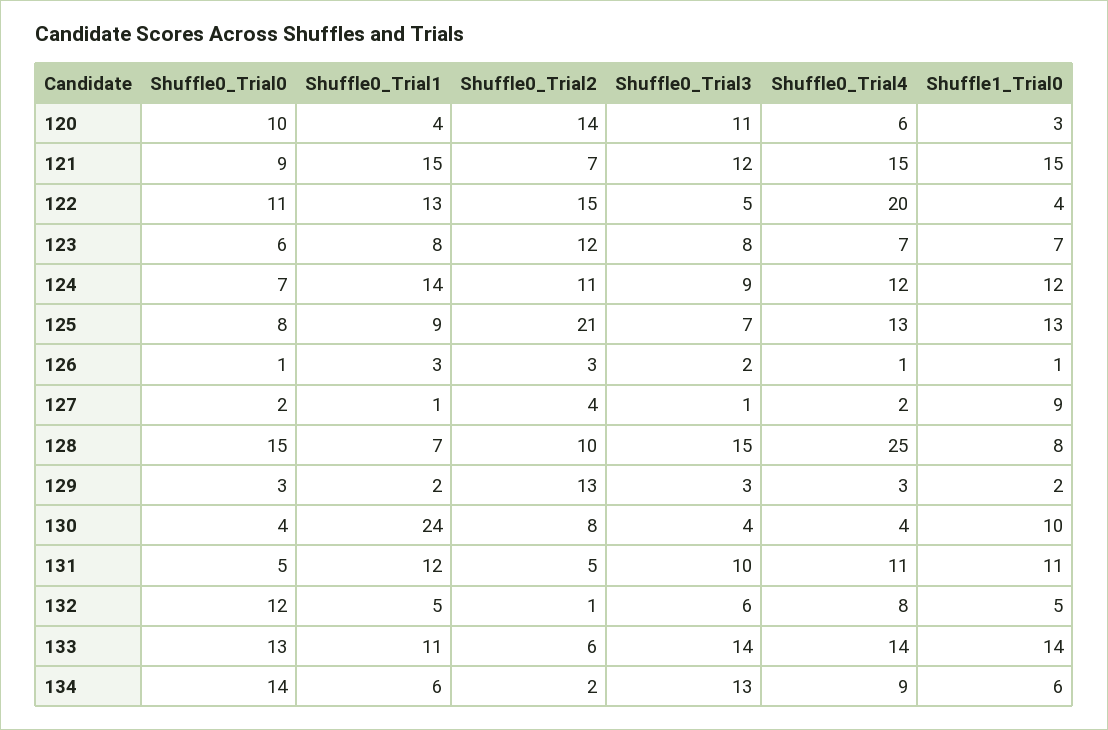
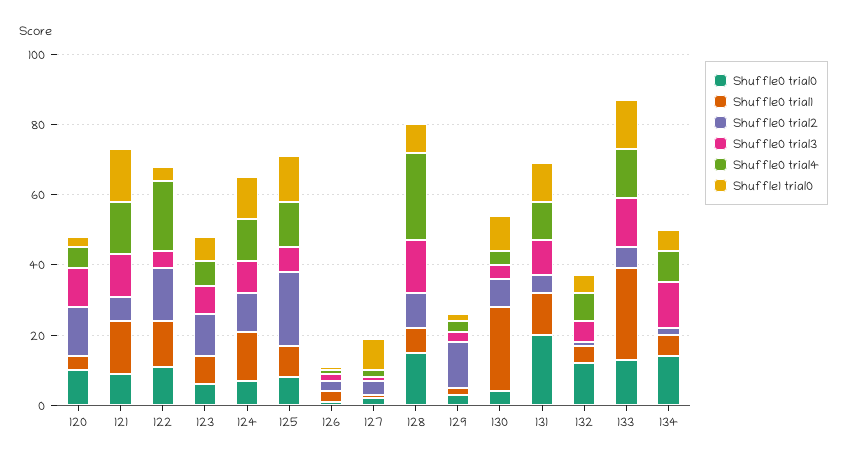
  {
    "Shuffle0_Trial0": {
      "120": 10,
      "121": 9,
      "122": 11,
      "123": 6,
      "124": 7,
      "125": 8,
      "126": 1,
      "127": 2,
      "128": 15,
      "129": 3,
      "130": 4,
-     "131": 5,
+     "131": 20,
      "132": 12,
      "133": 13,
      "134": 14
    },
    "Shuffle0_Trial1": {
      "120": 4,
      "121": 15,
      "122": 13,
      "123": 8,
      "124": 14,
      "125": 9,
      "126": 3,
      "127": 1,
      "128": 7,
      "129": 2,
      "130": 24,
      "131": 12,
      "132": 5,
-     "133": 11,
+     "133": 25,
      "134": 6
    },
    "Shuffle0_Trial2": {
      "120": 14,
      "121": 7,
      "122": 15,
      "123": 12,
      "124": 11,
      "125": 21,
      "126": 3,
      "127": 4,
      "128": 10,
      "129": 13,
      "130": 8,
      "131": 5,
      "132": 1,
      "133": 6,
      "134": 2
    },
    "Shuffle0_Trial3": {
      "120": 11,
      "121": 12,
      "122": 5,
      "123": 8,
      "124": 9,
      "125": 7,
      "126": 2,
      "127": 1,
      "128": 15,
      "129": 3,
      "130": 4,
      "131": 10,
      "132": 6,
      "133": 14,
      "134": 13
    },
    "Shuffle0_Trial4": {
      "120": 6,
      "121": 15,
      "122": 20,
      "123": 7,
      "124": 12,
      "125": 13,
      "126": 1,
      "127": 2,
      "128": 25,
      "129": 3,
      "130": 4,
      "131": 11,
      "132": 8,
      "133": 14,
      "134": 9
    },
    "Shuffle1_Trial0": {
      "120": 3,
      "121": 15,
      "122": 4,
      "123": 7,
      "124": 12,
      "125": 13,
      "126": 1,
      "127": 9,
      "128": 8,
      "129": 2,
      "130": 10,
      "131": 11,
      "132": 5,
      "133": 14,
      "134": 6
    }
  }

